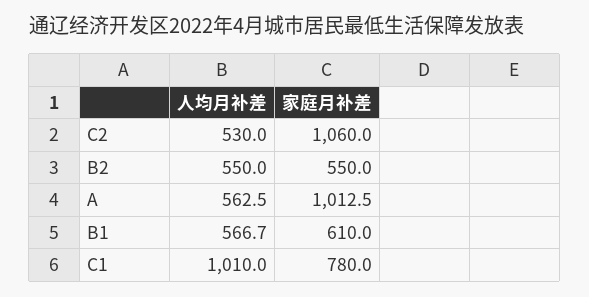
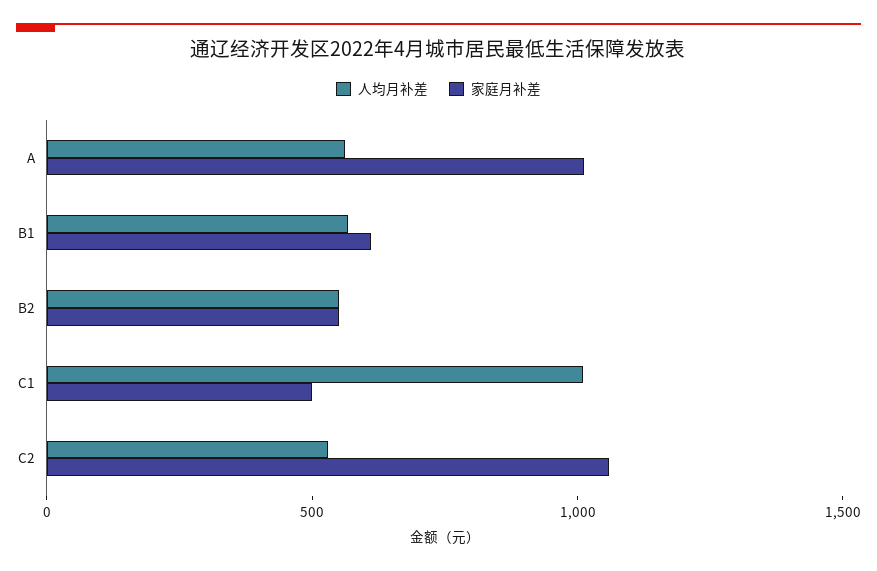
  {
    "人均月补差": {
      "C2": 530,
      "B2": 550,
      "A": 562.5,
      "B1": 566.7,
      "C1": 1010
    },
    "家庭月补差": {
      "C2": 1060,
      "B2": 550,
      "A": 1012.5,
      "B1": 610,
-     "C1": 780
+     "C1": 500
    }
  }

